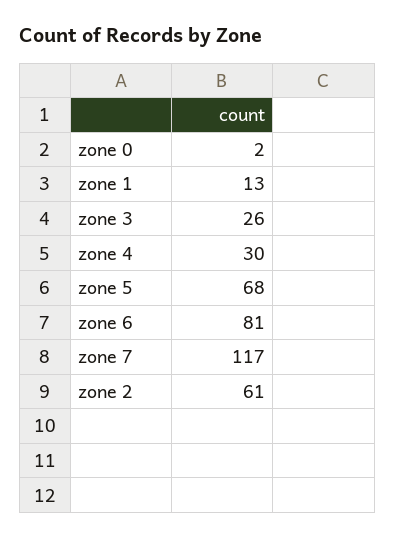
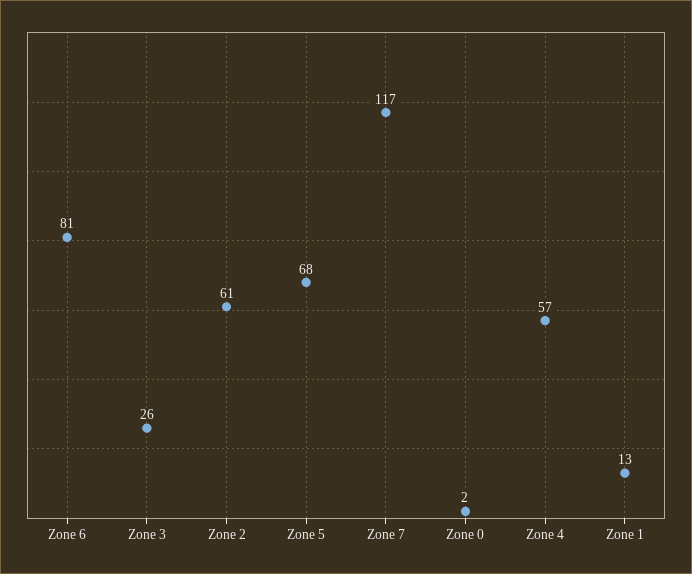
  {
    "zone 0": 2,
    "zone 1": 13,
    "zone 3": 26,
-   "zone 4": 30,
+   "zone 4": 57,
    "zone 5": 68,
    "zone 6": 81,
    "zone 7": 117,
    "zone 2": 61
  }

